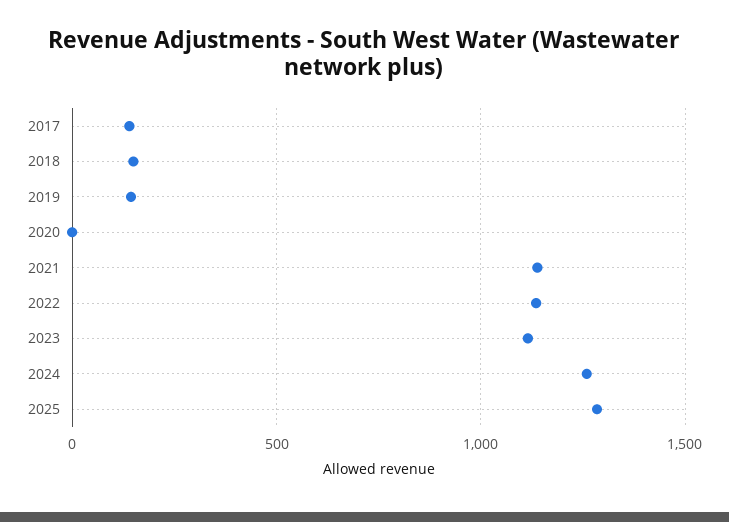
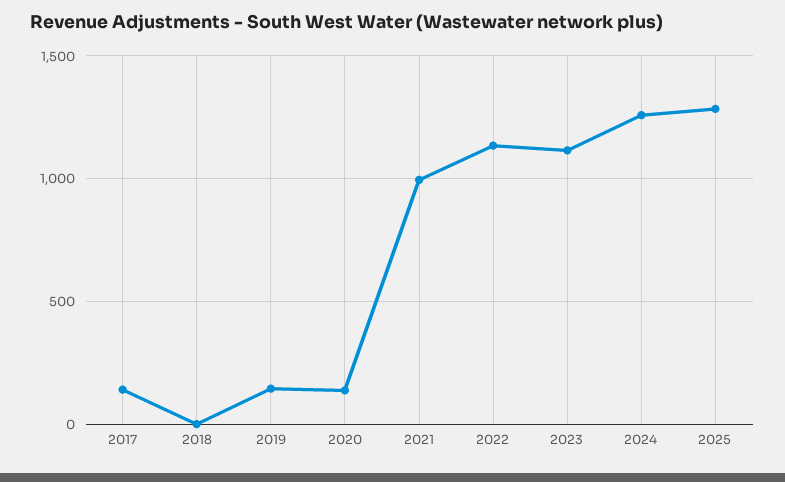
  {
    "2017": 150,
-   "2018": 150,
+   "2018": 0,
    "2019": 150,
-   "2020": 0,
+   "2020": 150,
-   "2021": 1150,
+   "2021": 1000,
    "2022": 1150,
    "2023": 1100,
    "2024": 1250,
    "2025": 1300
  }

